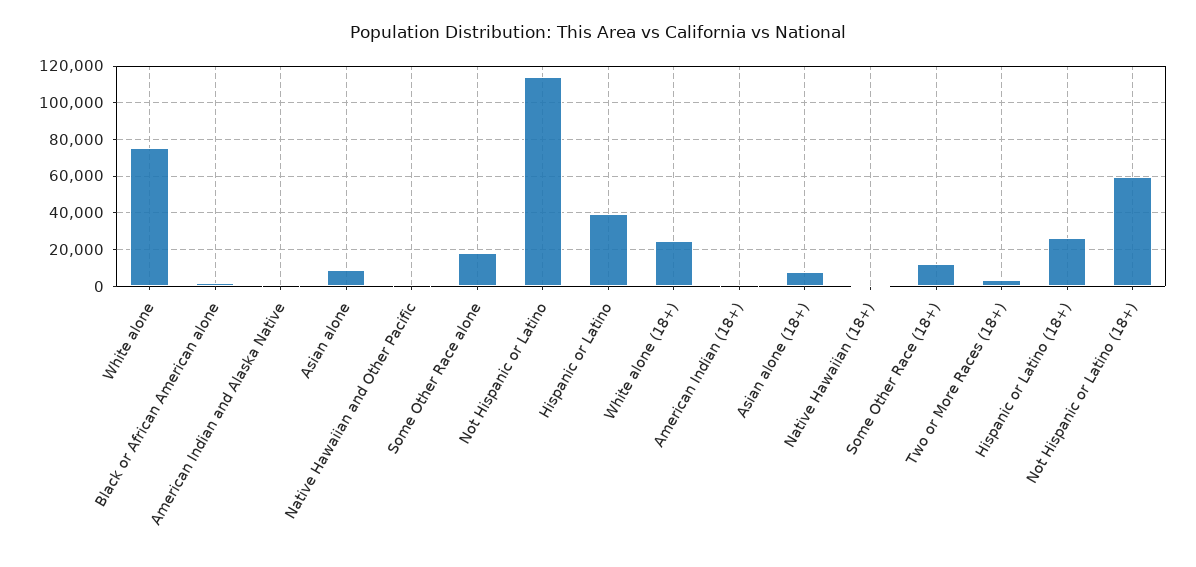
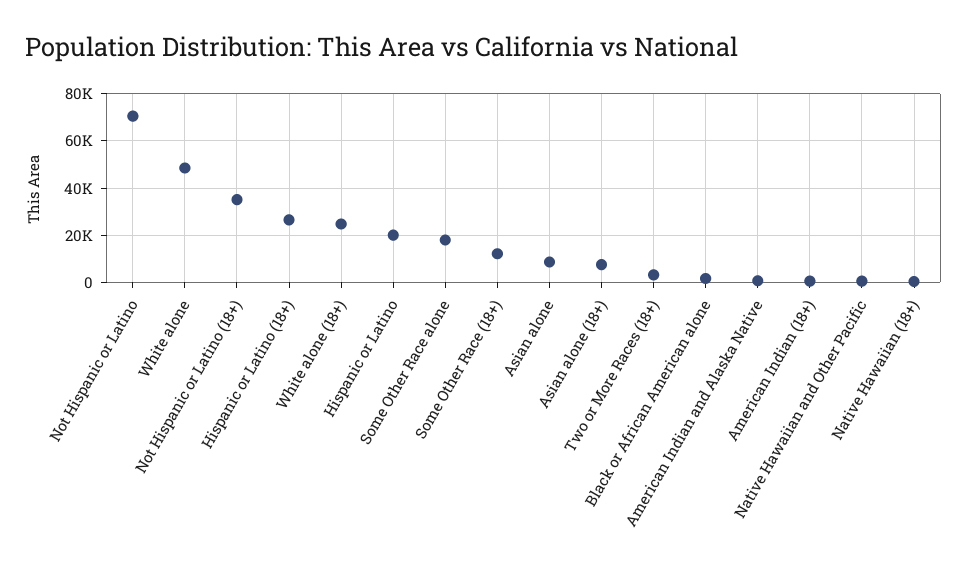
  {
-   "White alone": 75000,
+   "White alone": 50000,
    "Black or African American alone": 0,
    "American Indian and Alaska Native": 0,
    "Asian alone": 10000,
    "Native Hawaiian and Other Pacific": 0,
    "Some Other Race alone": 20000,
-   "Not Hispanic or Latino": 115000,
+   "Not Hispanic or Latino": 70000,
-   "Hispanic or Latino": 40000,
+   "Hispanic or Latino": 20000,
    "White alone (18+)": 25000,
    "American Indian (18+)": 0,
    "Asian alone (18+)": 10000,
    "Native Hawaiian (18+)": 0,
    "Some Other Race (18+)": 10000,
    "Two or More Races (18+)": 5000,
    "Hispanic or Latino (18+)": 25000,
-   "Not Hispanic or Latino (18+)": 60000
+   "Not Hispanic or Latino (18+)": 35000
  }

